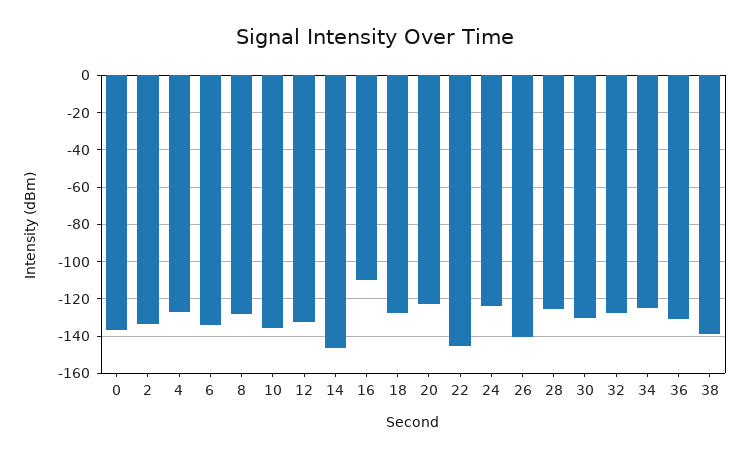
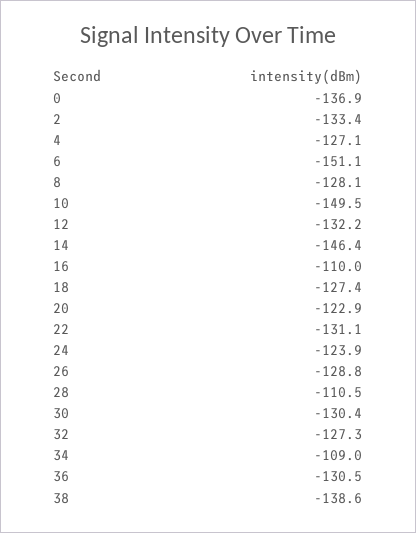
  {
    "0": -136.9,
    "2": -133.4,
    "4": -127.1,
-   "6": -135,
+   "6": -151.1,
    "8": -128.1,
-   "10": -135,
+   "10": -149.5,
    "12": -132.2,
    "14": -146.4,
    "16": -110,
    "18": -127.4,
    "20": -122.9,
-   "22": -145,
+   "22": -131.1,
    "24": -123.9,
-   "26": -140,
+   "26": -128.8,
-   "28": -125,
+   "28": -110.5,
    "30": -130.4,
    "32": -127.3,
-   "34": -125,
+   "34": -109,
    "36": -130.5,
    "38": -138.6
  }

